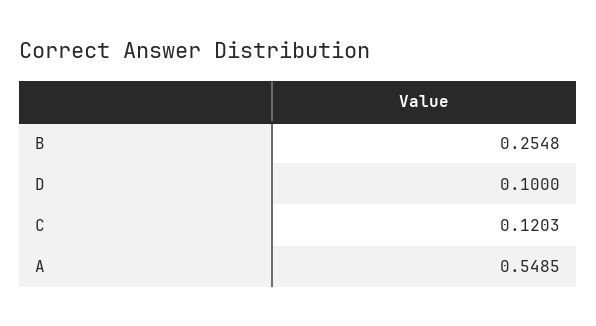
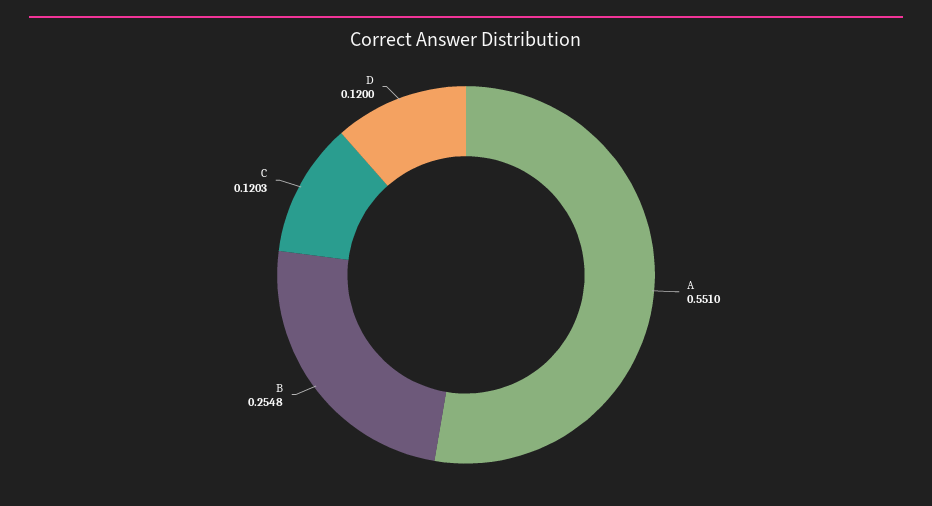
  {
    "B": 0.2548,
-   "D": 0.1,
+   "D": 0.12,
    "C": 0.1203,
-   "A": 0.5485
+   "A": 0.551
  }

